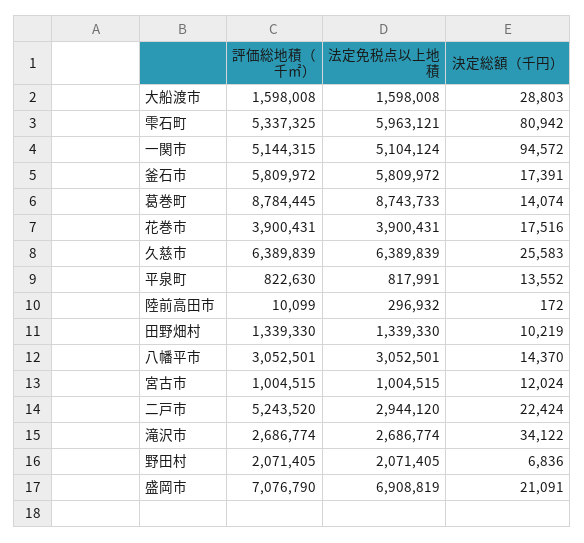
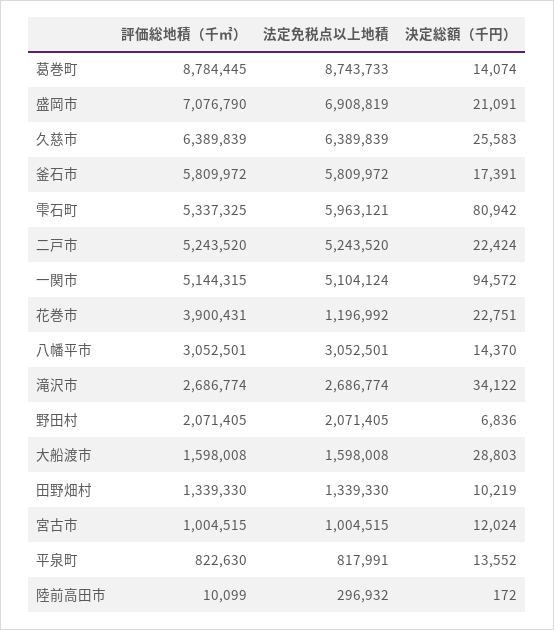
  {
    "評価総地積（千㎡）": {
      "大船渡市": 1598008,
      "雫石町": 5337325,
      "一関市": 5144315,
      "釜石市": 5809972,
      "葛巻町": 8784445,
      "花巻市": 3900431,
      "久慈市": 6389839,
      "平泉町": 822630,
      "陸前高田市": 10099,
      "田野畑村": 1339330,
      "八幡平市": 3052501,
      "宮古市": 1004515,
      "二戸市": 5243520,
      "滝沢市": 2686774,
      "野田村": 2071405,
      "盛岡市": 7076790
    },
    "法定免税点以上地積": {
      "大船渡市": 1598008,
      "雫石町": 5963121,
      "一関市": 5104124,
      "釜石市": 5809972,
      "葛巻町": 8743733,
-     "花巻市": 3900431,
+     "花巻市": 1196992,
      "久慈市": 6389839,
      "平泉町": 817991,
      "陸前高田市": 296932,
      "田野畑村": 1339330,
      "八幡平市": 3052501,
      "宮古市": 1004515,
-     "二戸市": 2944120,
+     "二戸市": 5243520,
      "滝沢市": 2686774,
      "野田村": 2071405,
      "盛岡市": 6908819
    },
    "決定総額（千円）": {
      "大船渡市": 28803,
      "雫石町": 80942,
      "一関市": 94572,
      "釜石市": 17391,
      "葛巻町": 14074,
-     "花巻市": 17516,
+     "花巻市": 22751,
      "久慈市": 25583,
      "平泉町": 13552,
      "陸前高田市": 172,
      "田野畑村": 10219,
      "八幡平市": 14370,
      "宮古市": 12024,
      "二戸市": 22424,
      "滝沢市": 34122,
      "野田村": 6836,
      "盛岡市": 21091
    }
  }

